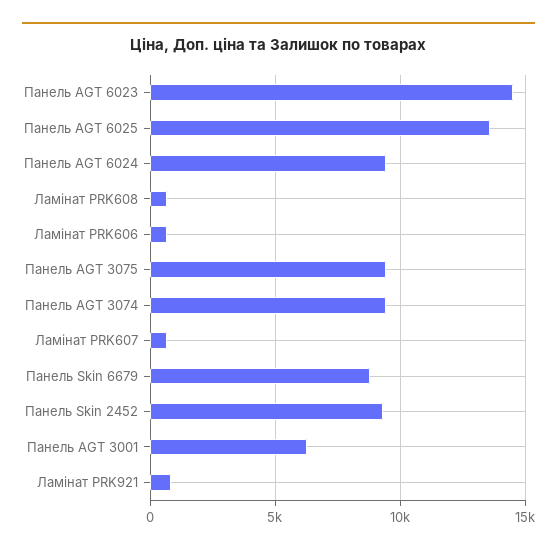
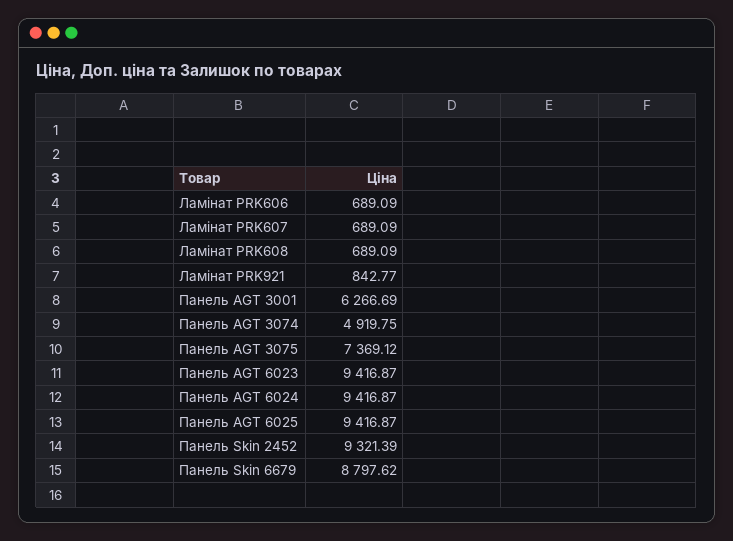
  {
-   "Панель AGT 6023": 14500,
+   "Панель AGT 6023": 9416.87,
-   "Панель AGT 6025": 13500,
+   "Панель AGT 6025": 9416.87,
    "Панель AGT 6024": 9416.87,
    "Ламінат PRK608": 689.09,
    "Ламінат PRK606": 689.09,
-   "Панель AGT 3075": 9500,
+   "Панель AGT 3075": 7369.12,
-   "Панель AGT 3074": 9500,
+   "Панель AGT 3074": 4919.75,
    "Ламінат PRK607": 689.09,
    "Панель Skin 6679": 8797.62,
    "Панель Skin 2452": 9321.39,
    "Панель AGT 3001": 6266.69,
    "Ламінат PRK921": 842.77
  }

